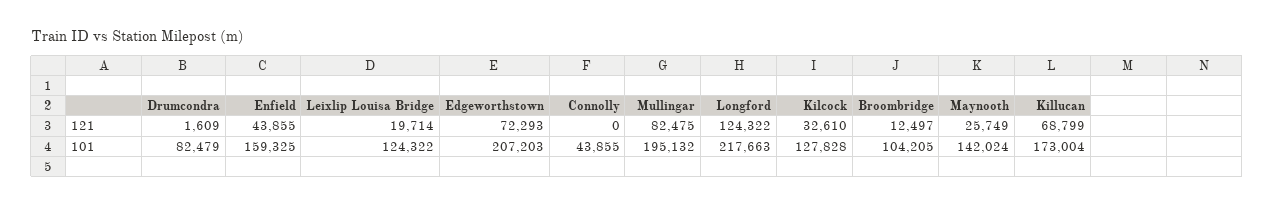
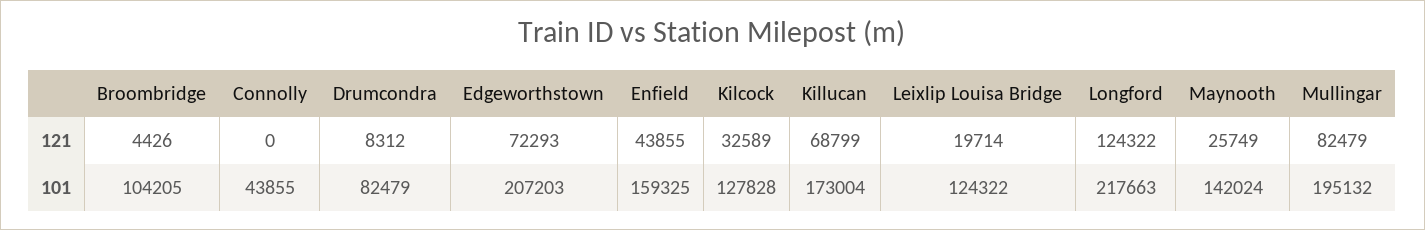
  {
    "Drumcondra": {
-     "121": 1609,
+     "121": 8312,
      "101": 82479
    },
    "Enfield": {
      "121": 43855,
      "101": 159325
    },
    "Leixlip Louisa Bridge": {
      "121": 19714,
      "101": 124322
    },
    "Edgeworthstown": {
      "121": 72293,
      "101": 207203
    },
    "Connolly": {
      "121": 0,
      "101": 43855
    },
    "Mullingar": {
-     "121": 82475,
+     "121": 82479,
      "101": 195132
    },
    "Longford": {
      "121": 124322,
      "101": 217663
    },
    "Kilcock": {
-     "121": 32610,
+     "121": 32589,
      "101": 127828
    },
    "Broombridge": {
-     "121": 12497,
+     "121": 4426,
      "101": 104205
    },
    "Maynooth": {
      "121": 25749,
      "101": 142024
    },
    "Killucan": {
      "121": 68799,
      "101": 173004
    }
  }

